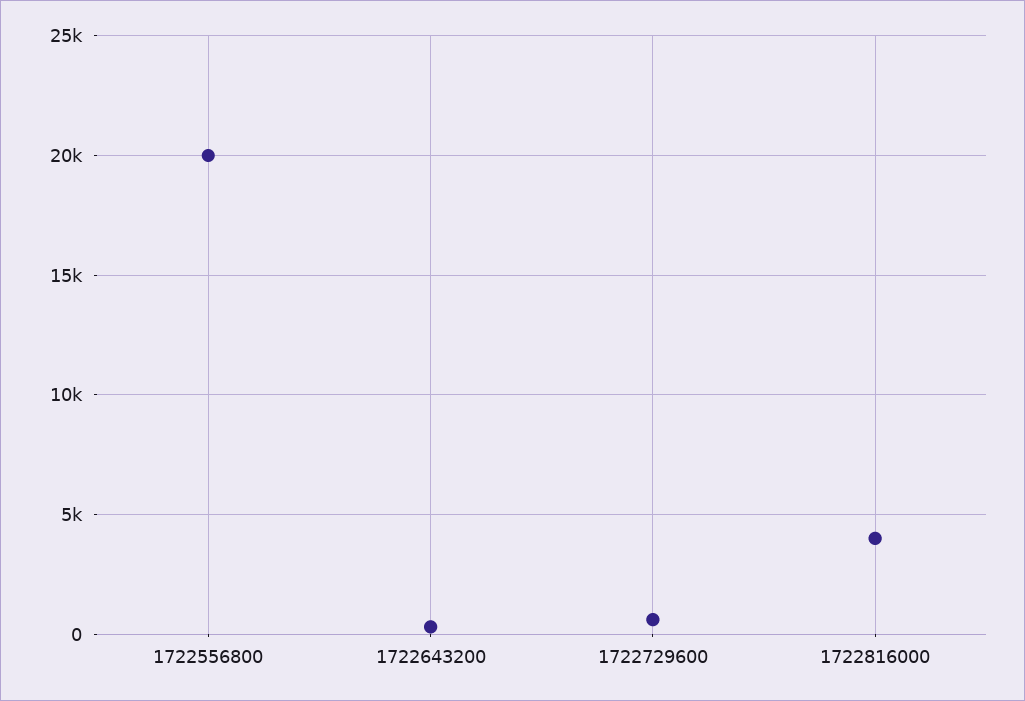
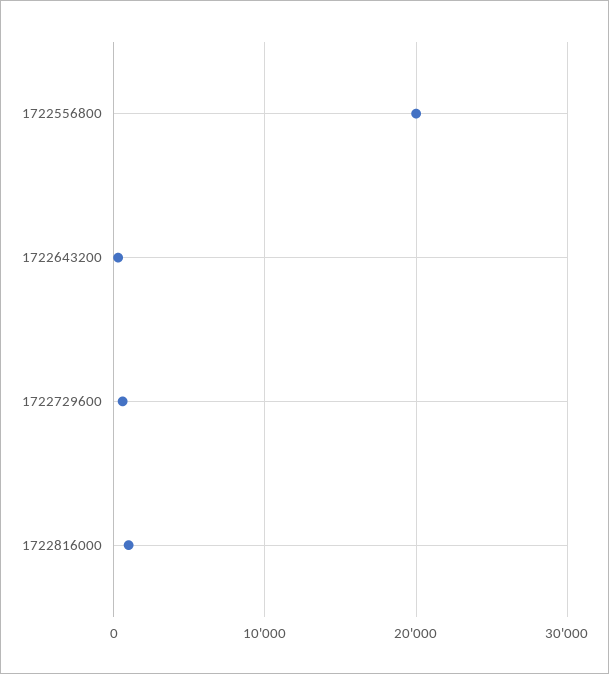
  {
    "1722556800": 20000,
    "1722643200": 500,
    "1722729600": 500,
-   "1722816000": 4000
+   "1722816000": 1000
  }

